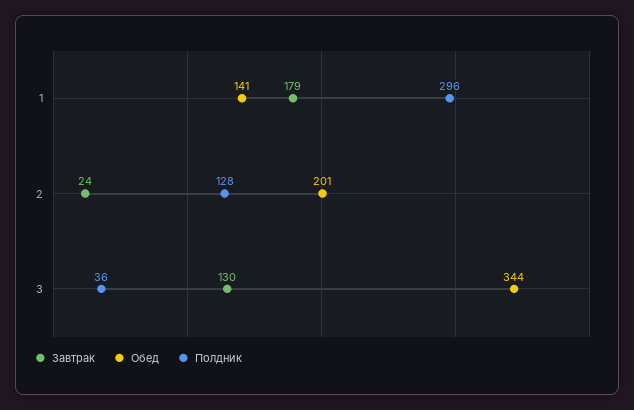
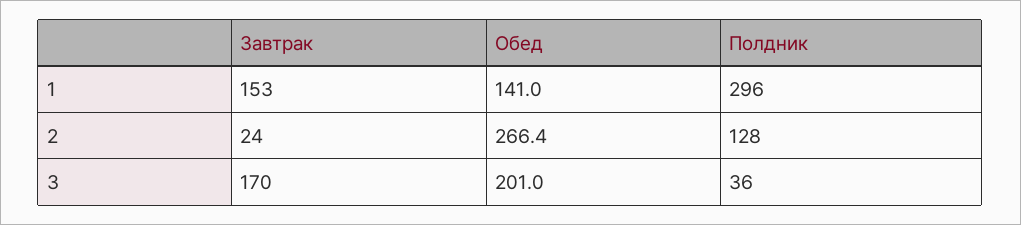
  {
    "Завтрак": {
-     "1": 179,
+     "1": 153,
      "2": 24,
-     "3": 130
+     "3": 170
    },
    "Обед": {
      "1": 141,
-     "2": 201,
+     "2": 266.4,
-     "3": 344
+     "3": 201
    },
    "Полдник": {
      "1": 296,
      "2": 128,
      "3": 36
    }
  }

